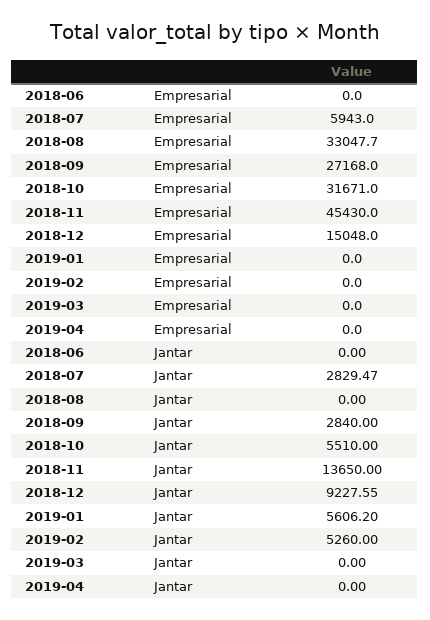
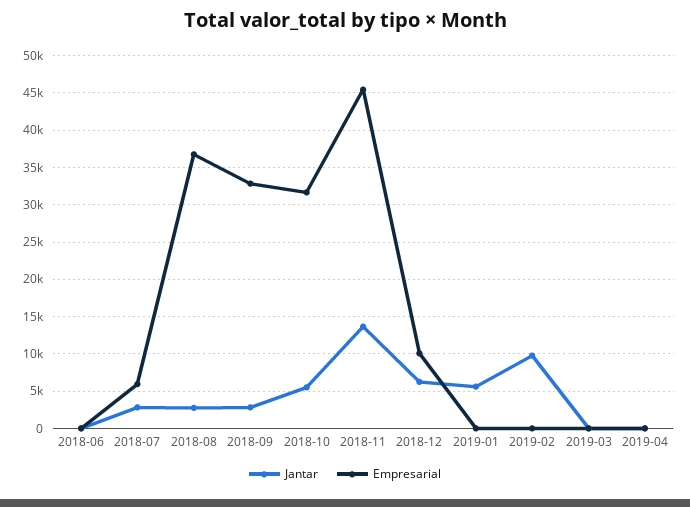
  {
    "Empresarial": {
      "2018-06": 0,
      "2018-07": 5943,
-     "2018-08": 33047.7,
+     "2018-08": 37000,
-     "2018-09": 27168,
+     "2018-09": 33000,
      "2018-10": 31671,
      "2018-11": 45430,
-     "2018-12": 15048,
+     "2018-12": 10000,
      "2019-01": 0,
      "2019-02": 0,
      "2019-03": 0,
      "2019-04": 0
    },
    "Jantar": {
      "2018-06": 0,
      "2018-07": 2829.47,
-     "2018-08": 0,
+     "2018-08": 3000,
      "2018-09": 2840,
      "2018-10": 5510,
      "2018-11": 13650,
-     "2018-12": 9227.55,
+     "2018-12": 6000,
      "2019-01": 5606.2,
-     "2019-02": 5260,
+     "2019-02": 10000,
      "2019-03": 0,
      "2019-04": 0
    }
  }

